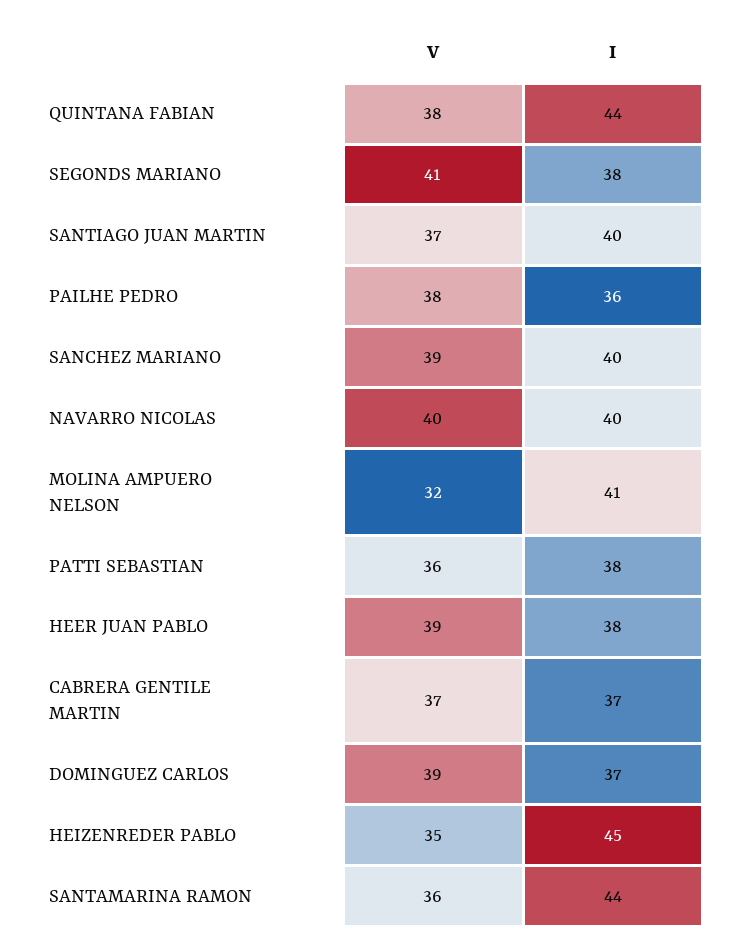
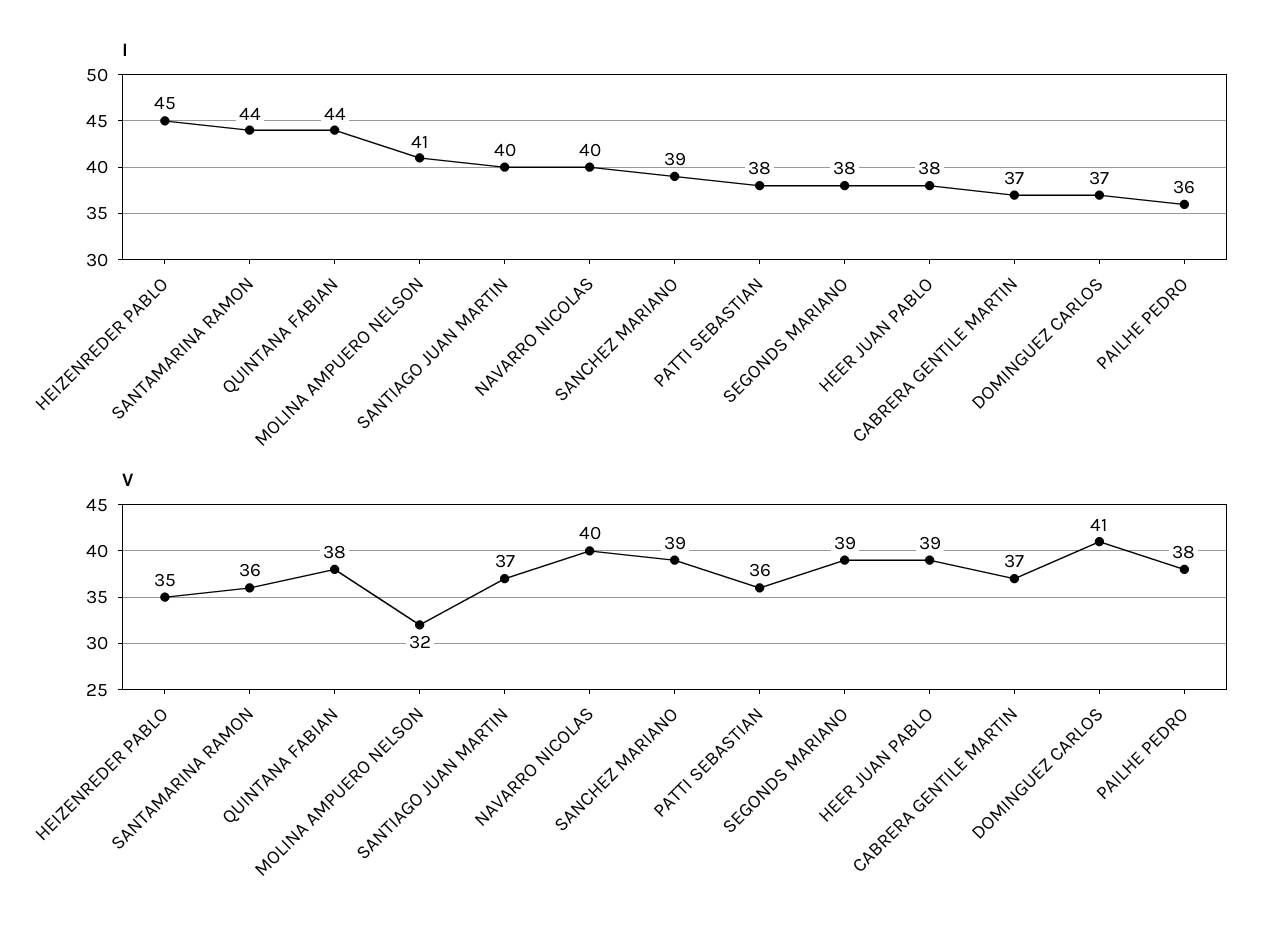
  {
    "V": {
      "QUINTANA FABIAN": 38,
-     "SEGONDS MARIANO": 41,
+     "SEGONDS MARIANO": 39,
      "SANTIAGO JUAN MARTIN": 37,
      "PAILHE PEDRO": 38,
      "SANCHEZ MARIANO": 39,
      "NAVARRO NICOLAS": 40,
      "MOLINA AMPUERO NELSON": 32,
      "PATTI SEBASTIAN": 36,
      "HEER JUAN PABLO": 39,
      "CABRERA GENTILE MARTIN": 37,
-     "DOMINGUEZ CARLOS": 39,
+     "DOMINGUEZ CARLOS": 41,
      "HEIZENREDER PABLO": 35,
      "SANTAMARINA RAMON": 36
    },
    "I": {
      "QUINTANA FABIAN": 44,
      "SEGONDS MARIANO": 38,
      "SANTIAGO JUAN MARTIN": 40,
      "PAILHE PEDRO": 36,
-     "SANCHEZ MARIANO": 40,
+     "SANCHEZ MARIANO": 39,
      "NAVARRO NICOLAS": 40,
      "MOLINA AMPUERO NELSON": 41,
      "PATTI SEBASTIAN": 38,
      "HEER JUAN PABLO": 38,
      "CABRERA GENTILE MARTIN": 37,
      "DOMINGUEZ CARLOS": 37,
      "HEIZENREDER PABLO": 45,
      "SANTAMARINA RAMON": 44
    }
  }

